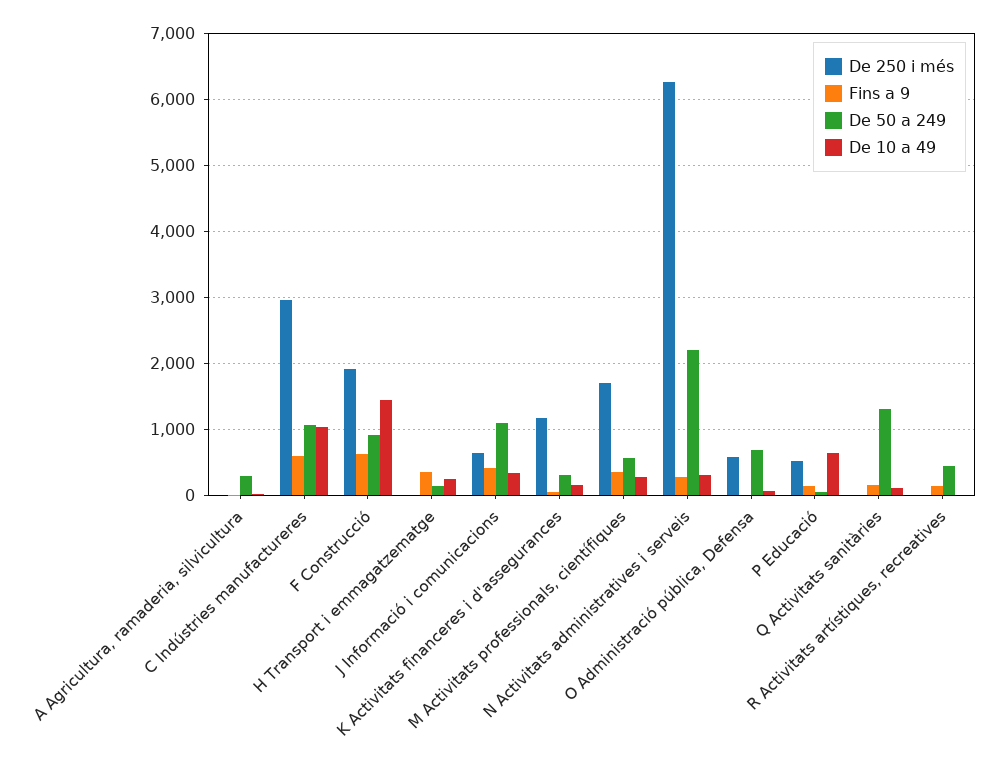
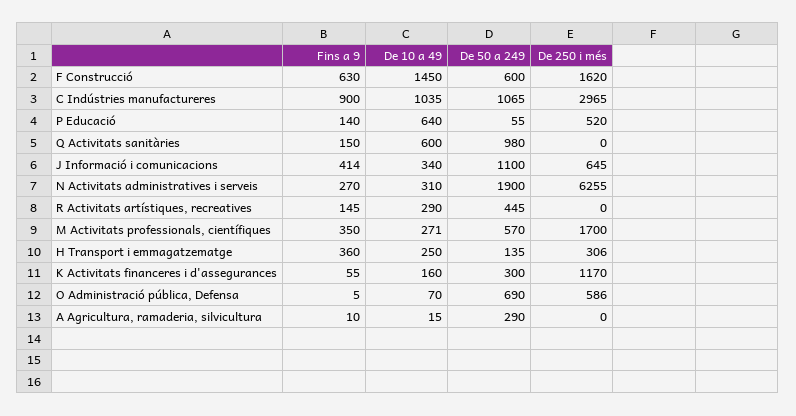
  {
    "De 250 i més": {
      "A Agricultura, ramaderia, silvicultura": 0,
      "C Indústries manufactureres": 2965,
-     "F Construcció": 1900,
+     "F Construcció": 1620,
-     "H Transport i emmagatzematge": 0,
+     "H Transport i emmagatzematge": 306,
      "J Informació i comunicacions": 645,
      "K Activitats financeres i d'assegurances": 1170,
      "M Activitats professionals, científiques": 1700,
      "N Activitats administratives i serveis": 6255,
      "O Administració pública, Defensa": 586,
      "P Educació": 520,
      "Q Activitats sanitàries": 0,
      "R Activitats artístiques, recreatives": 0
    },
    "Fins a 9": {
      "A Agricultura, ramaderia, silvicultura": 10,
-     "C Indústries manufactureres": 600,
+     "C Indústries manufactureres": 900,
      "F Construcció": 630,
      "H Transport i emmagatzematge": 360,
      "J Informació i comunicacions": 414,
      "K Activitats financeres i d'assegurances": 55,
      "M Activitats professionals, científiques": 350,
      "N Activitats administratives i serveis": 270,
      "O Administració pública, Defensa": 5,
      "P Educació": 140,
      "Q Activitats sanitàries": 150,
      "R Activitats artístiques, recreatives": 145
    },
    "De 50 a 249": {
      "A Agricultura, ramaderia, silvicultura": 290,
      "C Indústries manufactureres": 1065,
-     "F Construcció": 900,
+     "F Construcció": 600,
      "H Transport i emmagatzematge": 135,
      "J Informació i comunicacions": 1100,
      "K Activitats financeres i d'assegurances": 300,
      "M Activitats professionals, científiques": 570,
-     "N Activitats administratives i serveis": 2200,
+     "N Activitats administratives i serveis": 1900,
      "O Administració pública, Defensa": 690,
      "P Educació": 55,
-     "Q Activitats sanitàries": 1300,
+     "Q Activitats sanitàries": 980,
      "R Activitats artístiques, recreatives": 445
    },
    "De 10 a 49": {
      "A Agricultura, ramaderia, silvicultura": 15,
      "C Indústries manufactureres": 1035,
      "F Construcció": 1450,
      "H Transport i emmagatzematge": 250,
      "J Informació i comunicacions": 340,
      "K Activitats financeres i d'assegurances": 160,
      "M Activitats professionals, científiques": 271,
      "N Activitats administratives i serveis": 310,
      "O Administració pública, Defensa": 70,
      "P Educació": 640,
-     "Q Activitats sanitàries": 100,
+     "Q Activitats sanitàries": 600,
-     "R Activitats artístiques, recreatives": 0
+     "R Activitats artístiques, recreatives": 290
    }
  }

